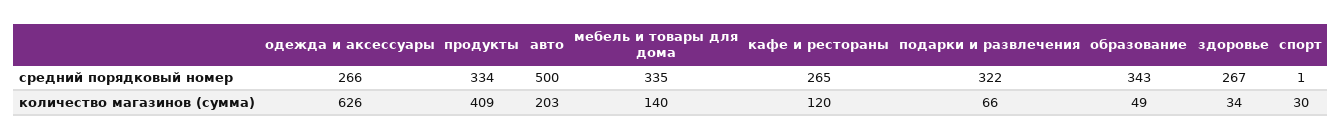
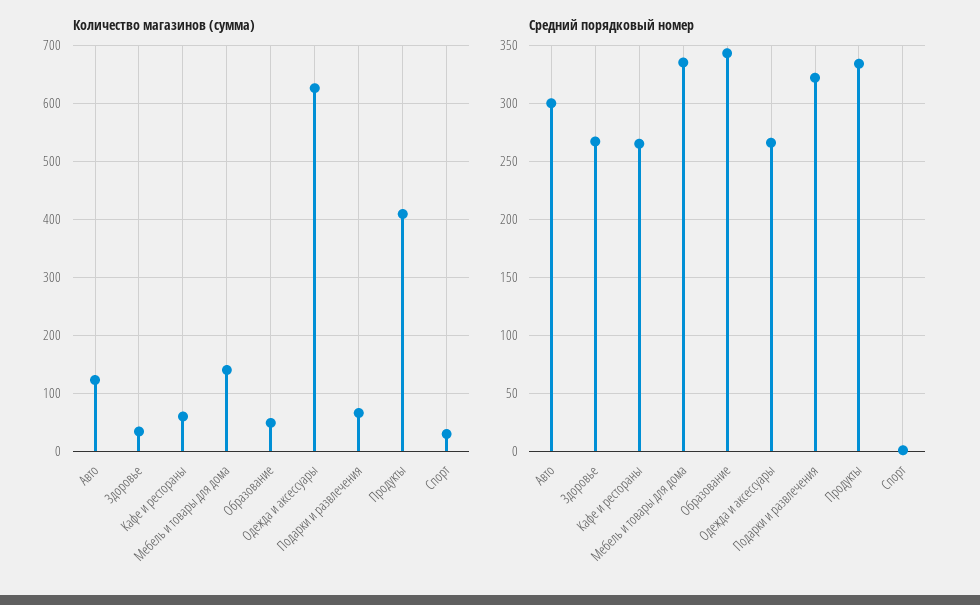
  {
    "средний порядковый номер": {
      "одежда и аксессуары": 266,
      "продукты": 334,
-     "авто": 500,
+     "авто": 300,
      "мебель и товары для дома": 335,
      "кафе и рестораны": 265,
      "подарки и развлечения": 322,
      "образование": 343,
      "здоровье": 267,
      "спорт": 1
    },
    "количество магазинов (сумма)": {
      "одежда и аксессуары": 626,
      "продукты": 409,
-     "авто": 203,
+     "авто": 120,
      "мебель и товары для дома": 140,
-     "кафе и рестораны": 120,
+     "кафе и рестораны": 60,
      "подарки и развлечения": 66,
      "образование": 49,
      "здоровье": 34,
      "спорт": 30
    }
  }

